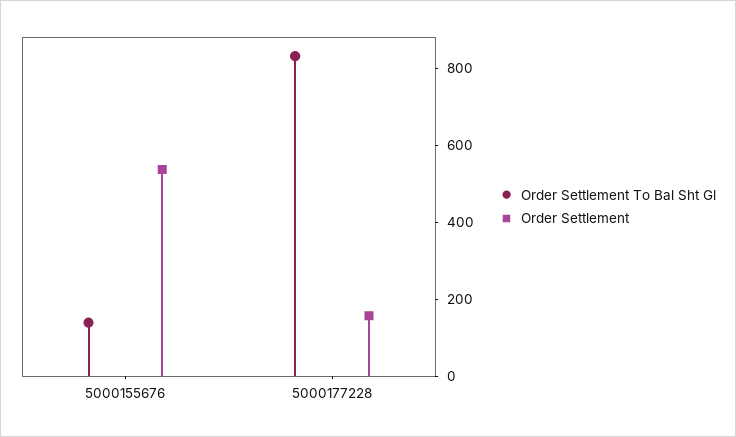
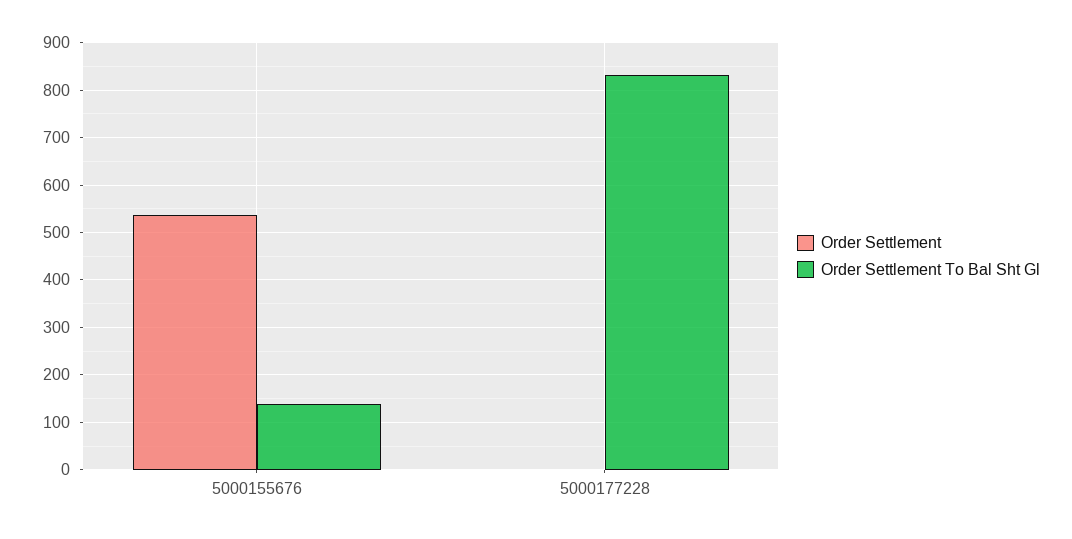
  {
    "Order Settlement To Bal Sht Gl": {
      "5000155676": 140,
      "5000177228": 840
    },
    "Order Settlement": {
      "5000155676": 540,
-     "5000177228": 150
+     "5000177228": 0
    }
  }

